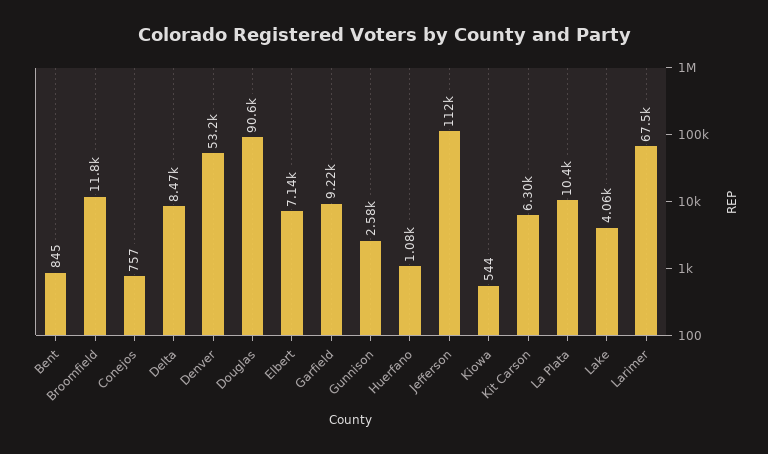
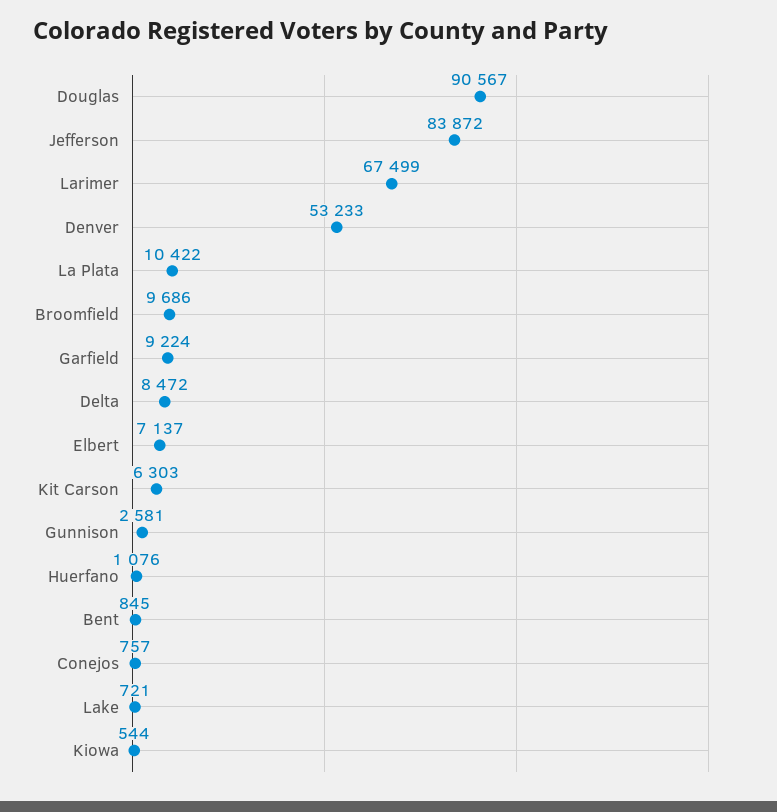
  {
    "Bent": 845,
-   "Broomfield": 11800,
+   "Broomfield": 9686,
    "Conejos": 757,
    "Delta": 8472,
    "Denver": 53233,
    "Douglas": 90567,
    "Elbert": 7137,
    "Garfield": 9224,
    "Gunnison": 2581,
    "Huerfano": 1076,
-   "Jefferson": 112000,
+   "Jefferson": 83872,
    "Kiowa": 544,
    "Kit Carson": 6303,
    "La Plata": 10422,
-   "Lake": 4060,
+   "Lake": 721,
    "Larimer": 67499
  }

